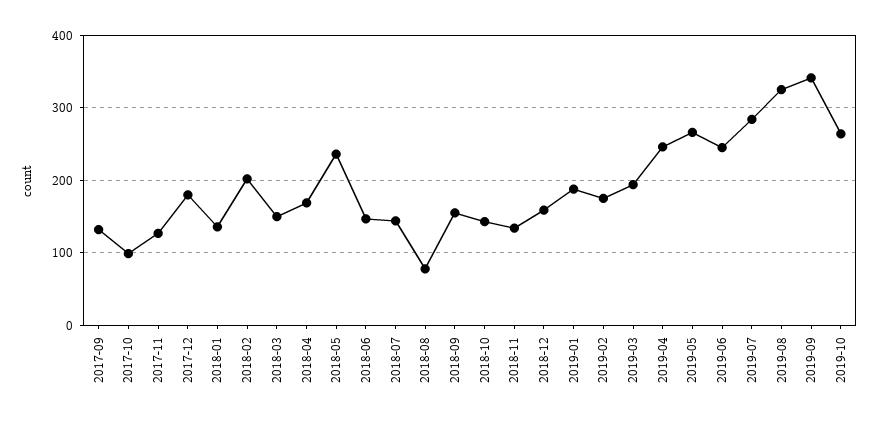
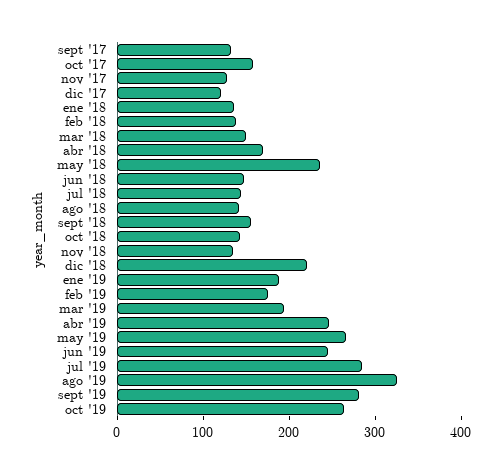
  {
    "2017-09": 130,
-   "2017-10": 100,
+   "2017-10": 160,
    "2017-11": 130,
-   "2017-12": 180,
+   "2017-12": 120,
    "2018-01": 140,
-   "2018-02": 200,
+   "2018-02": 140,
    "2018-03": 150,
    "2018-04": 170,
    "2018-05": 240,
    "2018-06": 150,
    "2018-07": 140,
-   "2018-08": 80,
+   "2018-08": 140,
    "2018-09": 160,
    "2018-10": 140,
    "2018-11": 130,
-   "2018-12": 160,
+   "2018-12": 220,
    "2019-01": 190,
    "2019-02": 180,
    "2019-03": 190,
    "2019-04": 250,
    "2019-05": 270,
    "2019-06": 250,
    "2019-07": 280,
    "2019-08": 330,
-   "2019-09": 340,
+   "2019-09": 280,
    "2019-10": 260
  }

